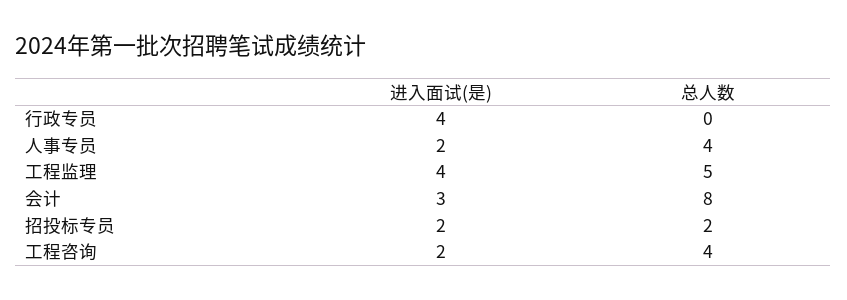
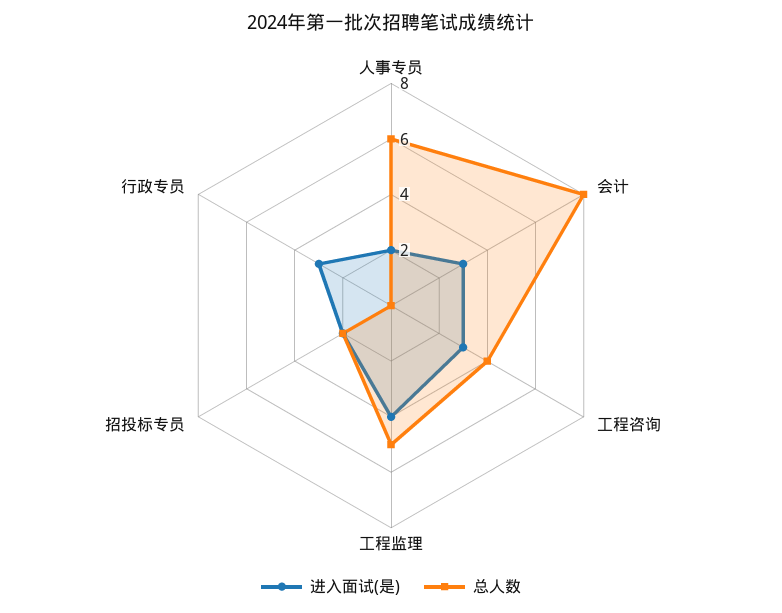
  {
    "进入面试(是)": {
-     "行政专员": 4,
+     "行政专员": 3,
      "人事专员": 2,
      "工程监理": 4,
      "会计": 3,
      "招投标专员": 2,
-     "工程咨询": 2
+     "工程咨询": 3
    },
    "总人数": {
      "行政专员": 0,
-     "人事专员": 4,
+     "人事专员": 6,
      "工程监理": 5,
      "会计": 8,
      "招投标专员": 2,
      "工程咨询": 4
    }
  }

